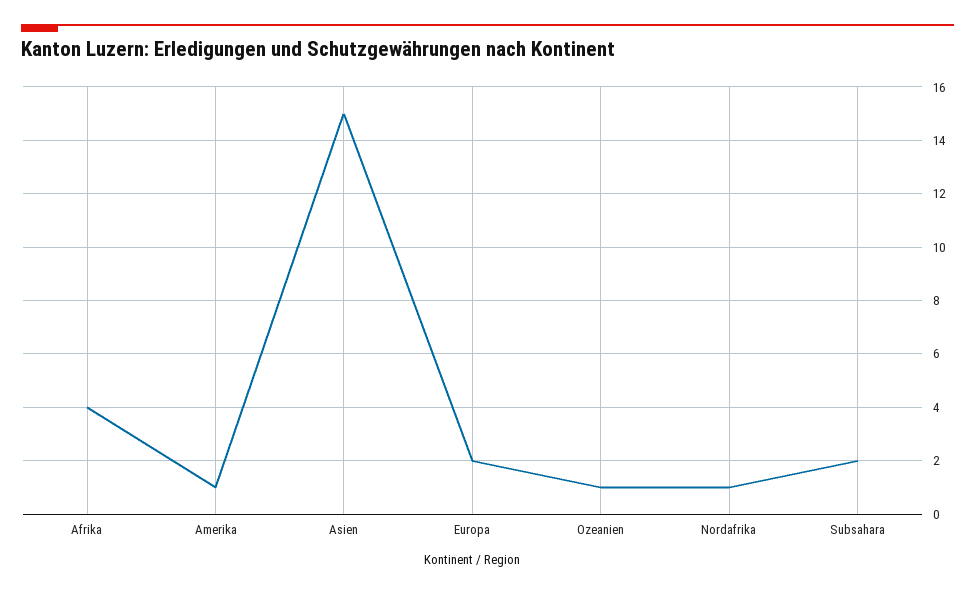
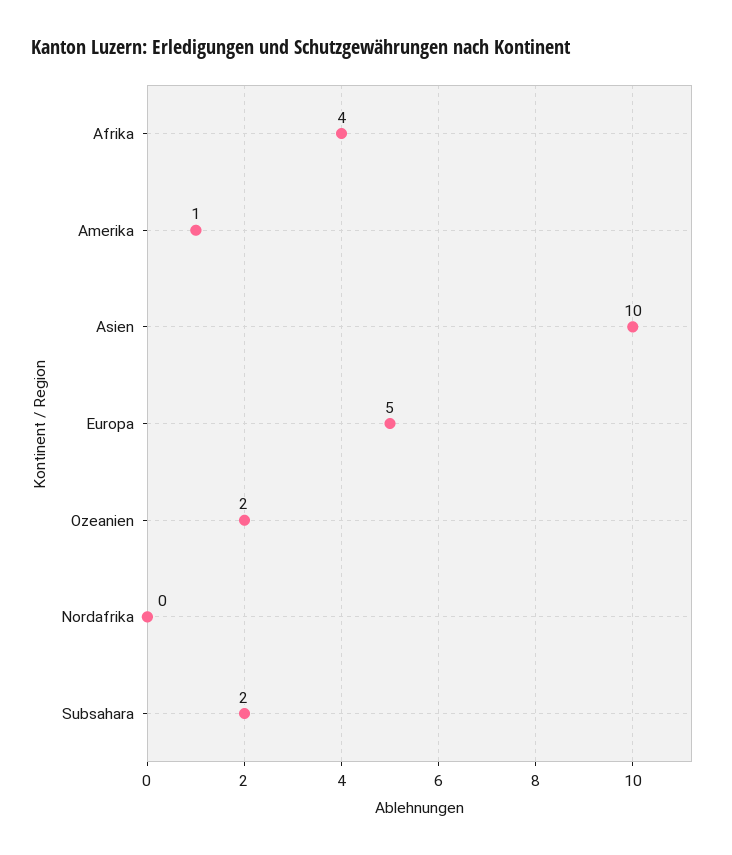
  {
    "Afrika": 4,
    "Amerika": 1,
-   "Asien": 15,
+   "Asien": 10,
-   "Europa": 2,
+   "Europa": 5,
-   "Ozeanien": 1,
+   "Ozeanien": 2,
-   "Nordafrika": 1,
+   "Nordafrika": 0,
    "Subsahara": 2
  }

